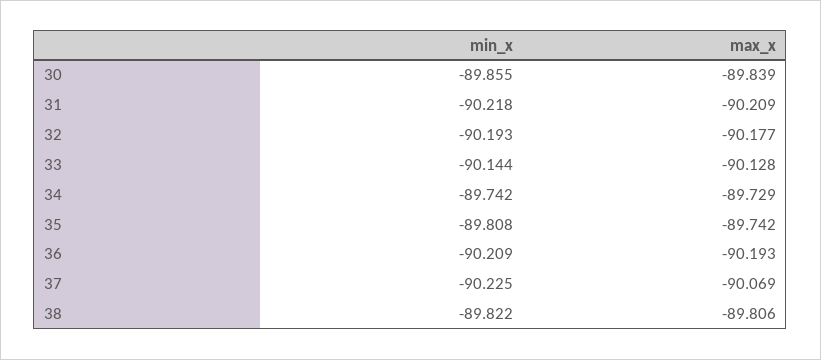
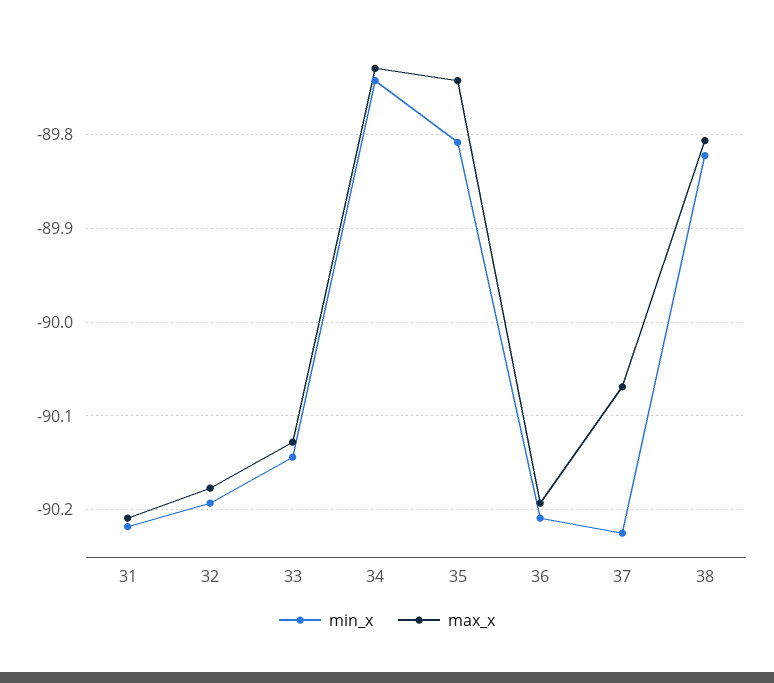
  {
    "min_x": {
-     "30": -89.855,
      "31": -90.218,
      "32": -90.193,
      "33": -90.144,
      "34": -89.742,
      "35": -89.808,
      "36": -90.209,
      "37": -90.225,
      "38": -89.822
    },
    "max_x": {
-     "30": -89.839,
      "31": -90.209,
      "32": -90.177,
      "33": -90.128,
      "34": -89.729,
      "35": -89.742,
      "36": -90.193,
      "37": -90.069,
      "38": -89.806
    }
  }

